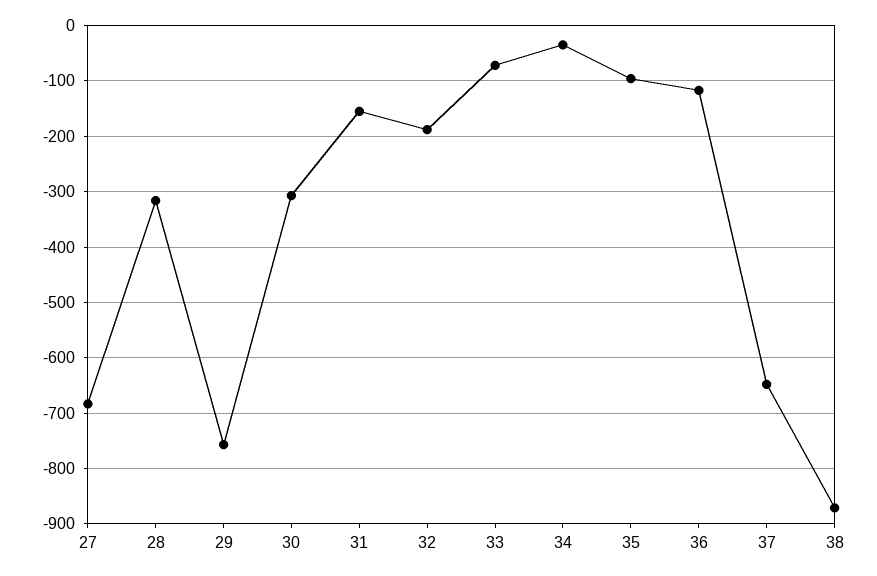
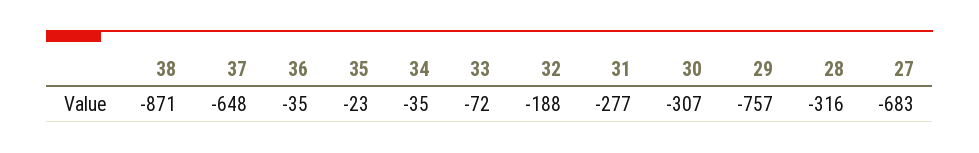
  {
    "27": -683,
    "28": -316,
    "29": -757,
    "30": -307,
-   "31": -160,
+   "31": -277,
    "32": -188,
    "33": -72,
    "34": -35,
-   "35": -100,
+   "35": -23,
-   "36": -120,
+   "36": -35,
    "37": -648,
    "38": -871
  }

